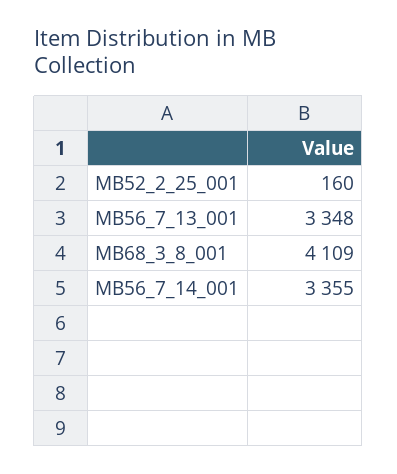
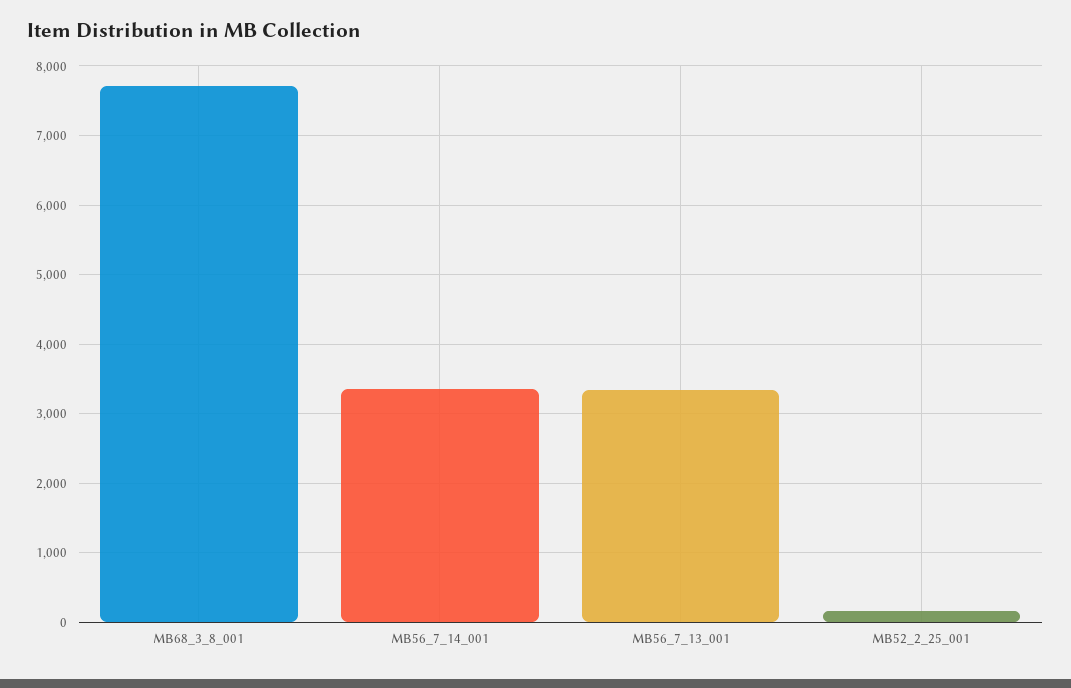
  {
    "MB52_2_25_001": 160,
    "MB56_7_13_001": 3348,
-   "MB68_3_8_001": 4109,
+   "MB68_3_8_001": 7700,
    "MB56_7_14_001": 3355
  }

